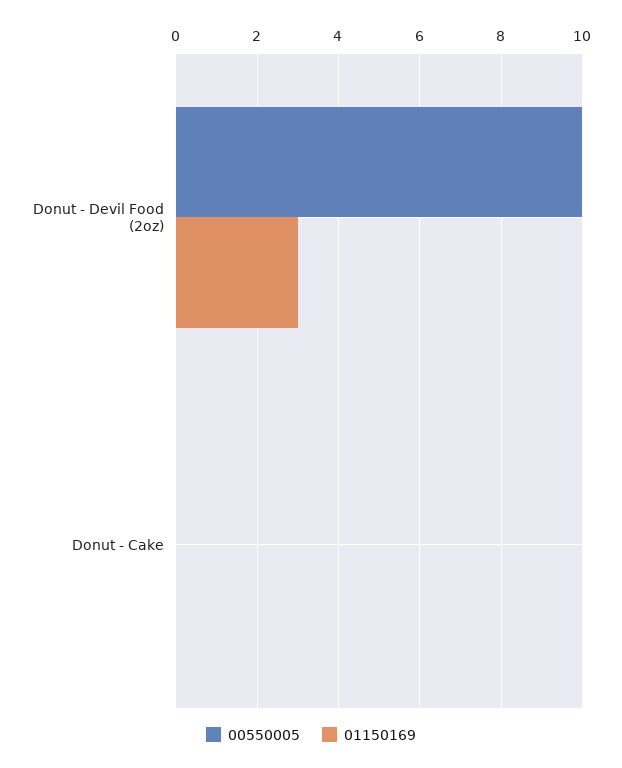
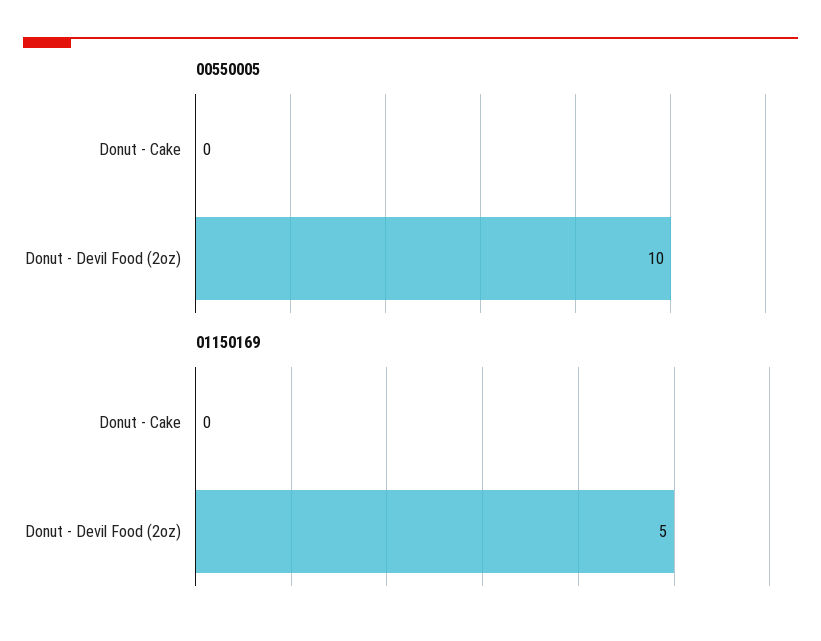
  {
    "00550005": {
      "Donut - Devil Food (2oz)": 10,
      "Donut - Cake": 0
    },
    "01150169": {
-     "Donut - Devil Food (2oz)": 3,
+     "Donut - Devil Food (2oz)": 5,
      "Donut - Cake": 0
    }
  }

